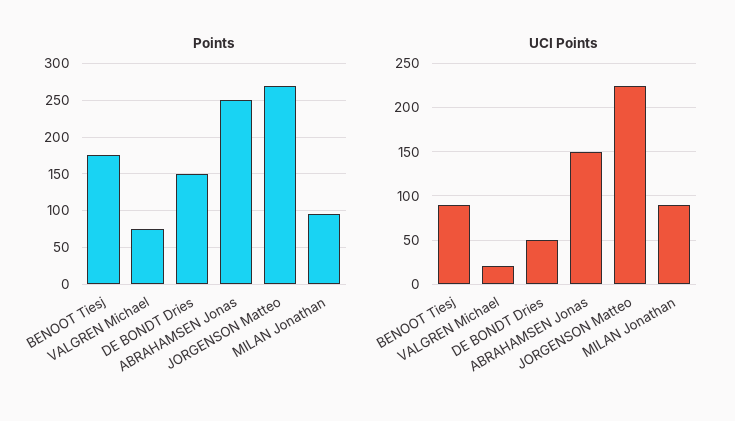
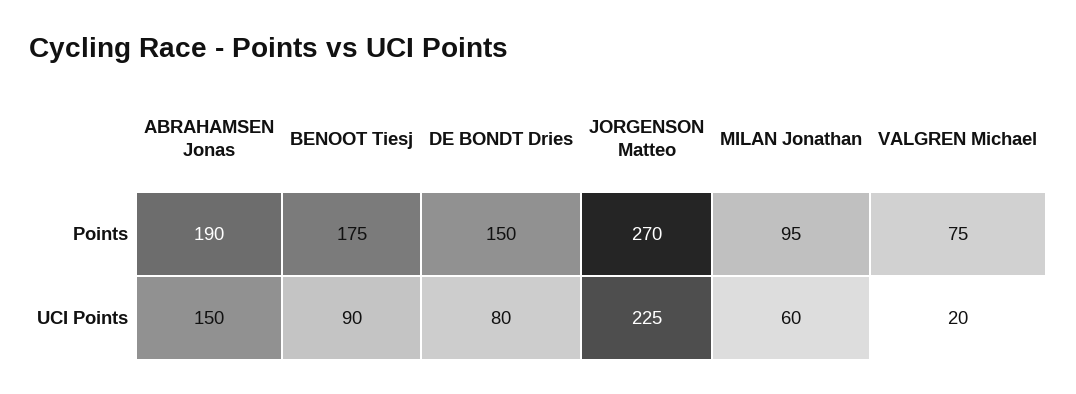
  {
    "Points": {
      "BENOOT Tiesj": 175,
      "VALGREN Michael": 75,
      "DE BONDT Dries": 150,
-     "ABRAHAMSEN Jonas": 250,
+     "ABRAHAMSEN Jonas": 190,
      "JORGENSON Matteo": 270,
      "MILAN Jonathan": 95
    },
    "UCI Points": {
      "BENOOT Tiesj": 90,
      "VALGREN Michael": 20,
-     "DE BONDT Dries": 50,
+     "DE BONDT Dries": 80,
      "ABRAHAMSEN Jonas": 150,
      "JORGENSON Matteo": 225,
-     "MILAN Jonathan": 90
+     "MILAN Jonathan": 60
    }
  }

